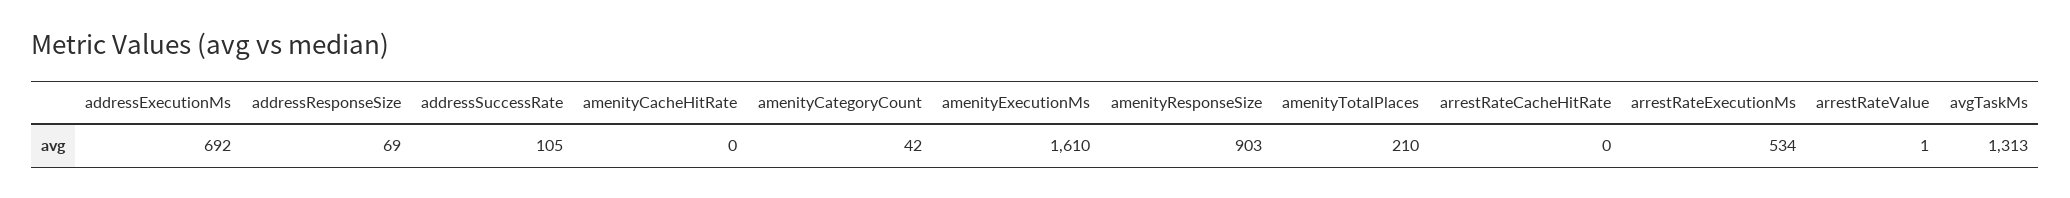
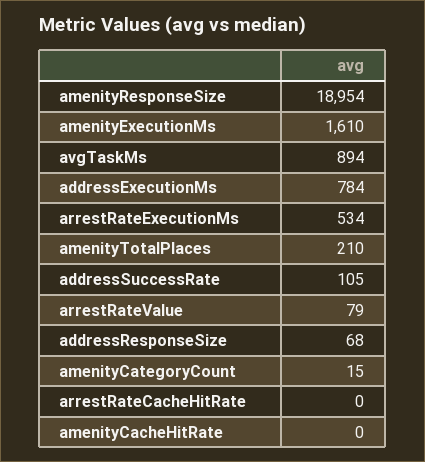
  {
-   "addressExecutionMs": 692,
+   "addressExecutionMs": 784,
-   "addressResponseSize": 69,
+   "addressResponseSize": 68,
    "addressSuccessRate": 105,
    "amenityCacheHitRate": 0,
-   "amenityCategoryCount": 42,
+   "amenityCategoryCount": 15,
    "amenityExecutionMs": 1610,
-   "amenityResponseSize": 903,
+   "amenityResponseSize": 18954,
    "amenityTotalPlaces": 210,
    "arrestRateCacheHitRate": 0,
    "arrestRateExecutionMs": 534,
-   "arrestRateValue": 1,
+   "arrestRateValue": 79,
-   "avgTaskMs": 1313
+   "avgTaskMs": 894
  }

